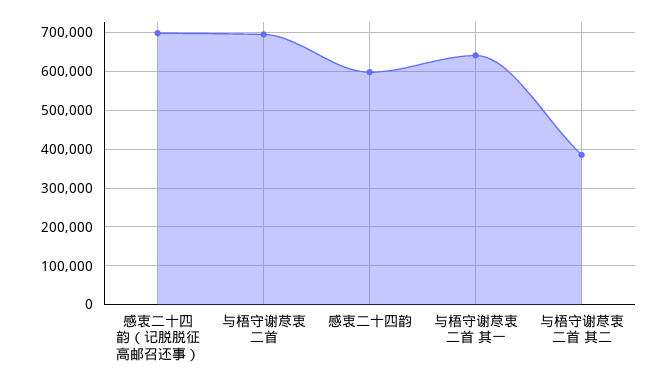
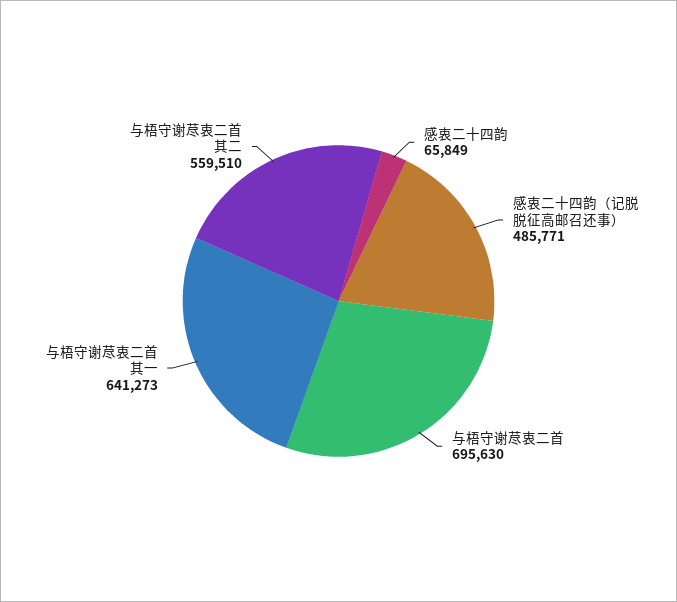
  {
-   "感衷二十四韵（记脱脱征高邮召还事）": 700000,
+   "感衷二十四韵（记脱脱征高邮召还事）": 485771,
    "与梧守谢荩衷二首": 695630,
-   "感衷二十四韵": 600000,
+   "感衷二十四韵": 65849,
    "与梧守谢荩衷二首 其一": 641273,
-   "与梧守谢荩衷二首 其二": 380000
+   "与梧守谢荩衷二首 其二": 559510
  }

